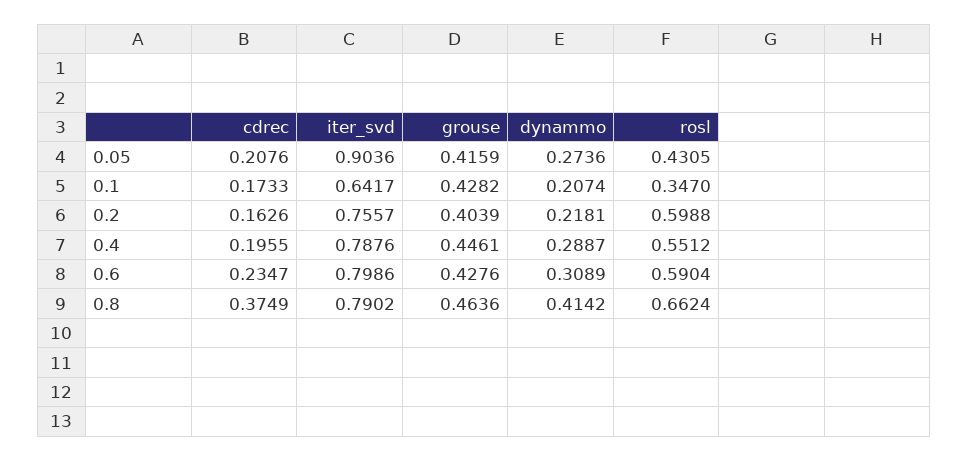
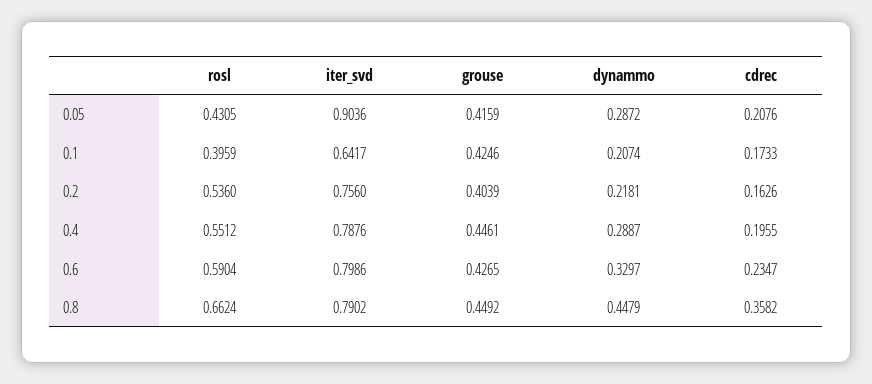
  {
    "cdrec": {
      "0.05": 0.2076,
      "0.1": 0.1733,
      "0.2": 0.1626,
      "0.4": 0.1955,
      "0.6": 0.2347,
-     "0.8": 0.3749
+     "0.8": 0.3582
    },
    "iter_svd": {
      "0.05": 0.9036,
      "0.1": 0.6417,
-     "0.2": 0.7557,
+     "0.2": 0.756,
      "0.4": 0.7876,
      "0.6": 0.7986,
      "0.8": 0.7902
    },
    "grouse": {
      "0.05": 0.4159,
-     "0.1": 0.4282,
+     "0.1": 0.4246,
      "0.2": 0.4039,
      "0.4": 0.4461,
-     "0.6": 0.4276,
+     "0.6": 0.4265,
-     "0.8": 0.4636
+     "0.8": 0.4492
    },
    "dynammo": {
-     "0.05": 0.2736,
+     "0.05": 0.2872,
      "0.1": 0.2074,
      "0.2": 0.2181,
      "0.4": 0.2887,
-     "0.6": 0.3089,
+     "0.6": 0.3297,
-     "0.8": 0.4142
+     "0.8": 0.4479
    },
    "rosl": {
      "0.05": 0.4305,
-     "0.1": 0.347,
+     "0.1": 0.3959,
-     "0.2": 0.5988,
+     "0.2": 0.536,
      "0.4": 0.5512,
      "0.6": 0.5904,
      "0.8": 0.6624
    }
  }

